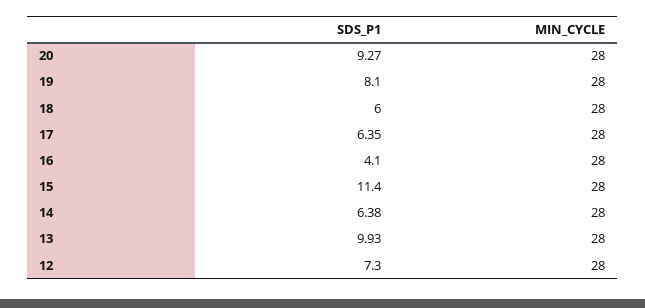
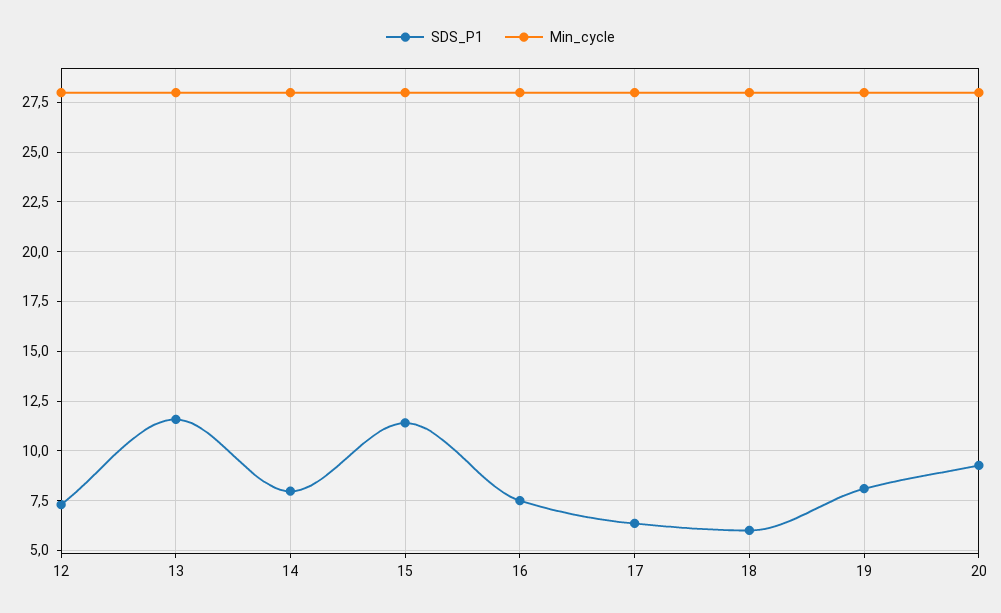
  {
    "SDS_P1": {
      "20": 9.27,
      "19": 8.1,
      "18": 6,
      "17": 6.35,
-     "16": 4.1,
+     "16": 7.5,
      "15": 11.4,
-     "14": 6.38,
+     "14": 8,
-     "13": 9.93,
+     "13": 11.5,
      "12": 7.3
    },
    "MIN_CYCLE": {
      "20": 28,
      "19": 28,
      "18": 28,
      "17": 28,
      "16": 28,
      "15": 28,
      "14": 28,
      "13": 28,
      "12": 28
    }
  }

